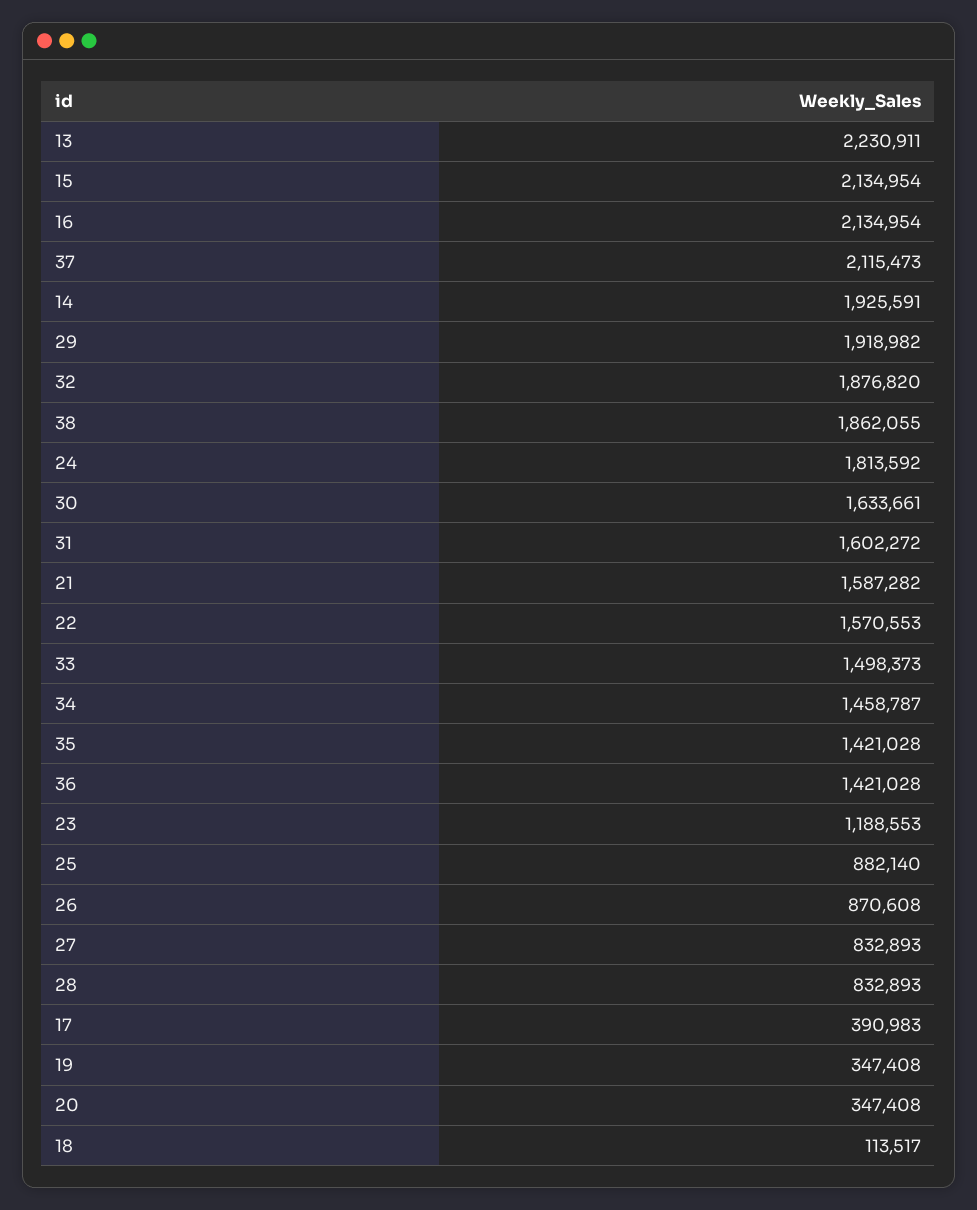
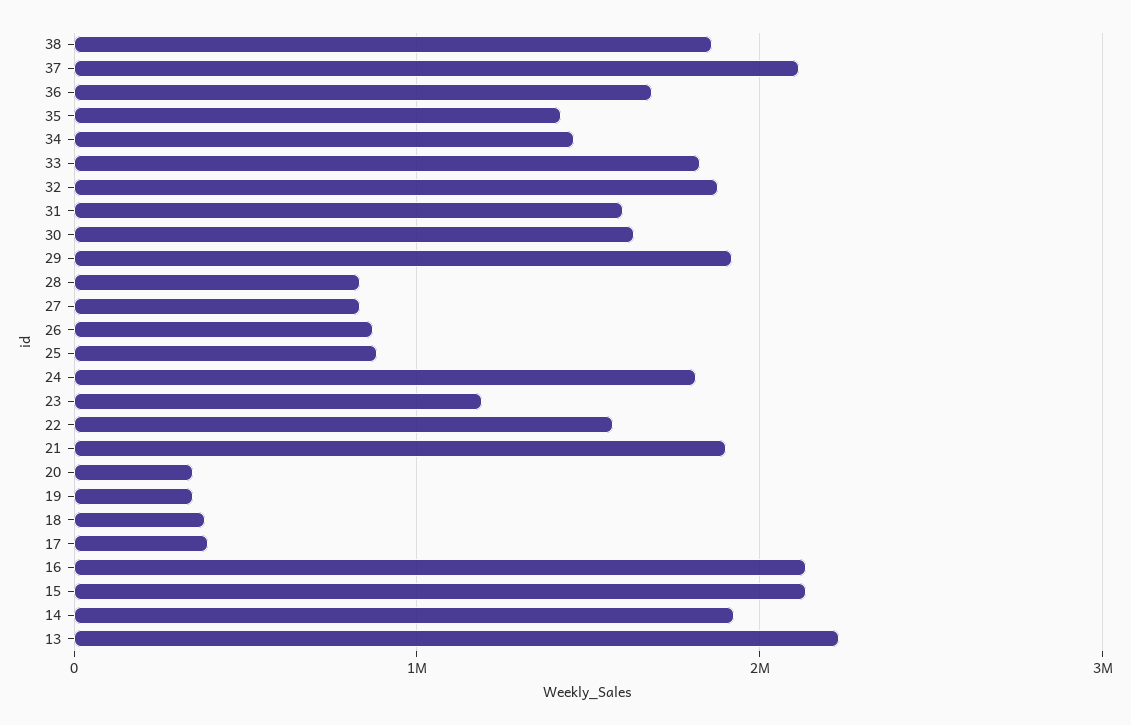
  {
    "13": 2230911,
    "15": 2134954,
    "16": 2134954,
    "37": 2115473,
    "14": 1925591,
    "29": 1918982,
    "32": 1876820,
    "38": 1862055,
    "24": 1813592,
    "30": 1633661,
    "31": 1602272,
-   "21": 1587282,
+   "21": 1900000,
    "22": 1570553,
-   "33": 1498373,
+   "33": 1800000,
    "34": 1458787,
    "35": 1421028,
-   "36": 1421028,
+   "36": 1700000,
    "23": 1188553,
    "25": 882140,
    "26": 870608,
    "27": 832893,
    "28": 832893,
    "17": 390983,
    "19": 347408,
    "20": 347408,
-   "18": 113517
+   "18": 400000
  }

